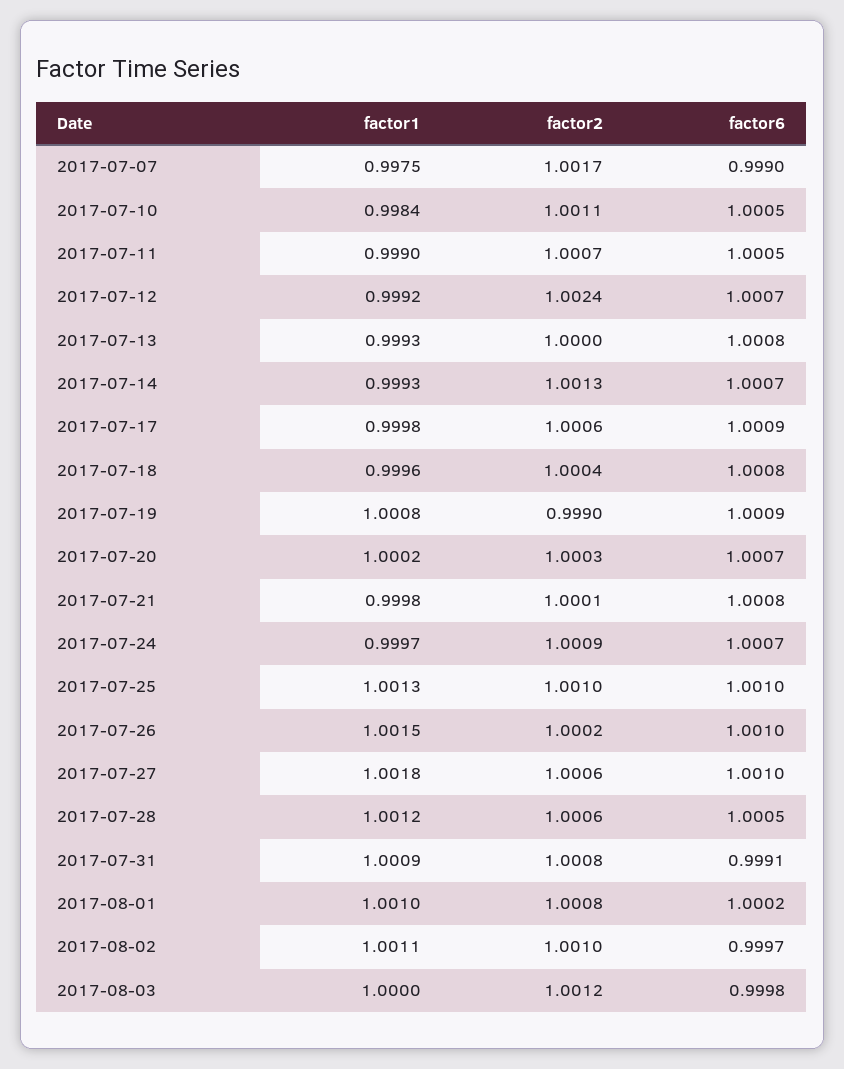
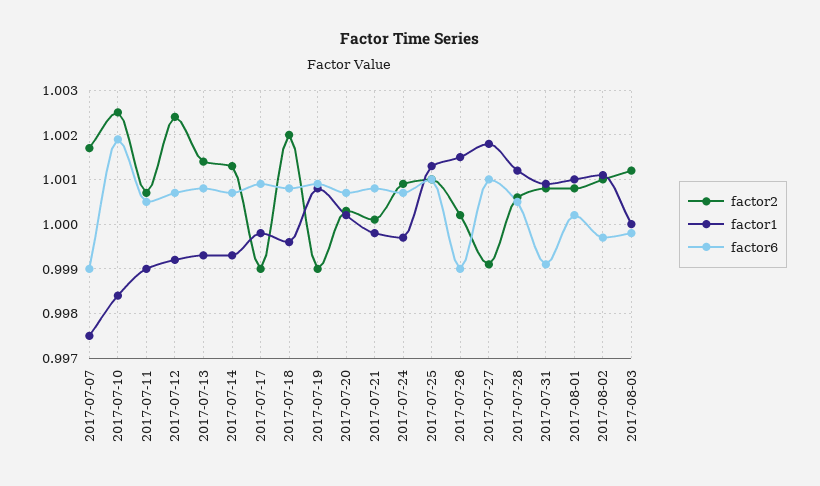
  {
    "factor1": {
      "2017-07-07": 0.9975,
      "2017-07-10": 0.9984,
      "2017-07-11": 0.999,
      "2017-07-12": 0.9992,
      "2017-07-13": 0.9993,
      "2017-07-14": 0.9993,
      "2017-07-17": 0.9998,
      "2017-07-18": 0.9996,
      "2017-07-19": 1.0008,
      "2017-07-20": 1.0002,
      "2017-07-21": 0.9998,
      "2017-07-24": 0.9997,
      "2017-07-25": 1.0013,
      "2017-07-26": 1.0015,
      "2017-07-27": 1.0018,
      "2017-07-28": 1.0012,
      "2017-07-31": 1.0009,
      "2017-08-01": 1.001,
      "2017-08-02": 1.0011,
      "2017-08-03": 1
    },
    "factor2": {
      "2017-07-07": 1.0017,
-     "2017-07-10": 1.0011,
+     "2017-07-10": 1.0025,
      "2017-07-11": 1.0007,
      "2017-07-12": 1.0024,
-     "2017-07-13": 1,
+     "2017-07-13": 1.0015,
      "2017-07-14": 1.0013,
-     "2017-07-17": 1.0006,
+     "2017-07-17": 0.999,
-     "2017-07-18": 1.0004,
+     "2017-07-18": 1.002,
      "2017-07-19": 0.999,
      "2017-07-20": 1.0003,
      "2017-07-21": 1.0001,
      "2017-07-24": 1.0009,
      "2017-07-25": 1.001,
      "2017-07-26": 1.0002,
-     "2017-07-27": 1.0006,
+     "2017-07-27": 0.999,
      "2017-07-28": 1.0006,
      "2017-07-31": 1.0008,
      "2017-08-01": 1.0008,
      "2017-08-02": 1.001,
      "2017-08-03": 1.0012
    },
    "factor6": {
      "2017-07-07": 0.999,
-     "2017-07-10": 1.0005,
+     "2017-07-10": 1.002,
      "2017-07-11": 1.0005,
      "2017-07-12": 1.0007,
      "2017-07-13": 1.0008,
      "2017-07-14": 1.0007,
      "2017-07-17": 1.0009,
      "2017-07-18": 1.0008,
      "2017-07-19": 1.0009,
      "2017-07-20": 1.0007,
      "2017-07-21": 1.0008,
      "2017-07-24": 1.0007,
      "2017-07-25": 1.001,
-     "2017-07-26": 1.001,
+     "2017-07-26": 0.999,
      "2017-07-27": 1.001,
      "2017-07-28": 1.0005,
      "2017-07-31": 0.9991,
      "2017-08-01": 1.0002,
      "2017-08-02": 0.9997,
      "2017-08-03": 0.9998
    }
  }

